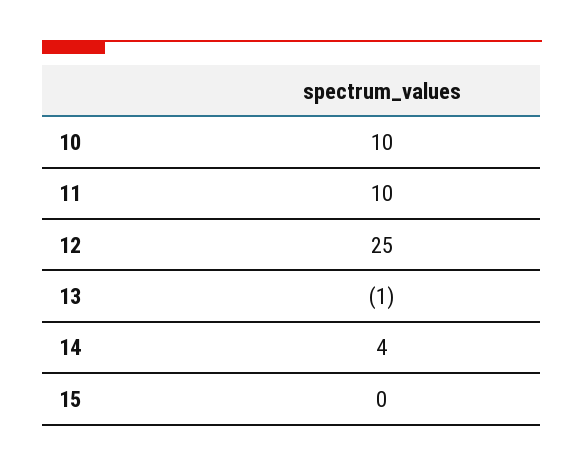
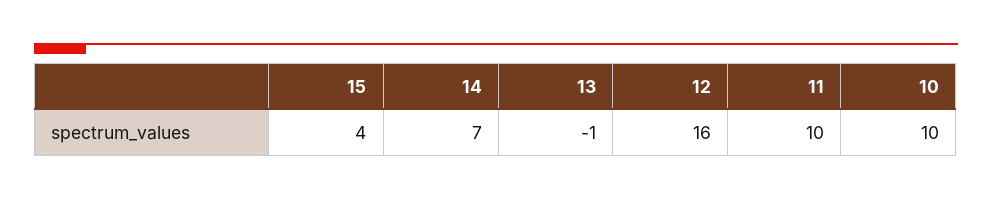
  {
    "10": 10,
    "11": 10,
-   "12": 25,
+   "12": 16,
    "13": -1,
-   "14": 4,
+   "14": 7,
-   "15": 0
+   "15": 4
  }

